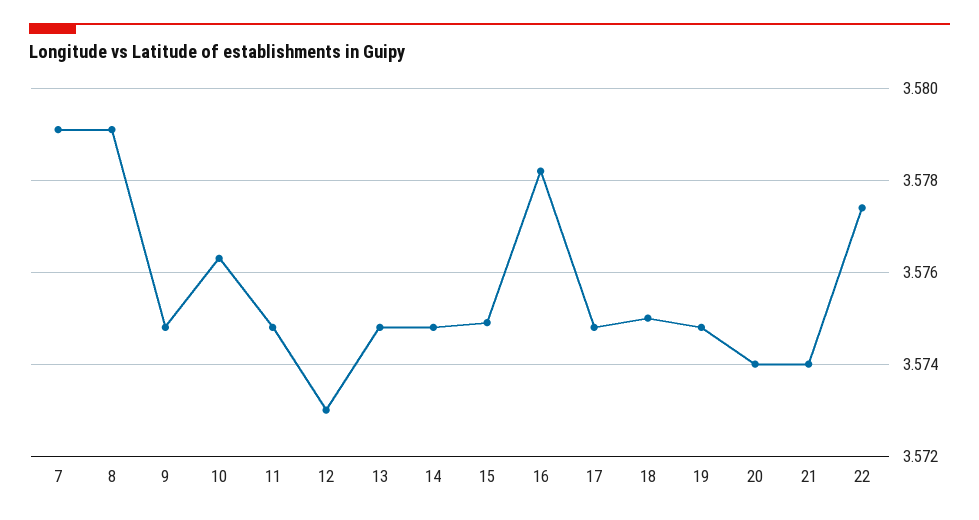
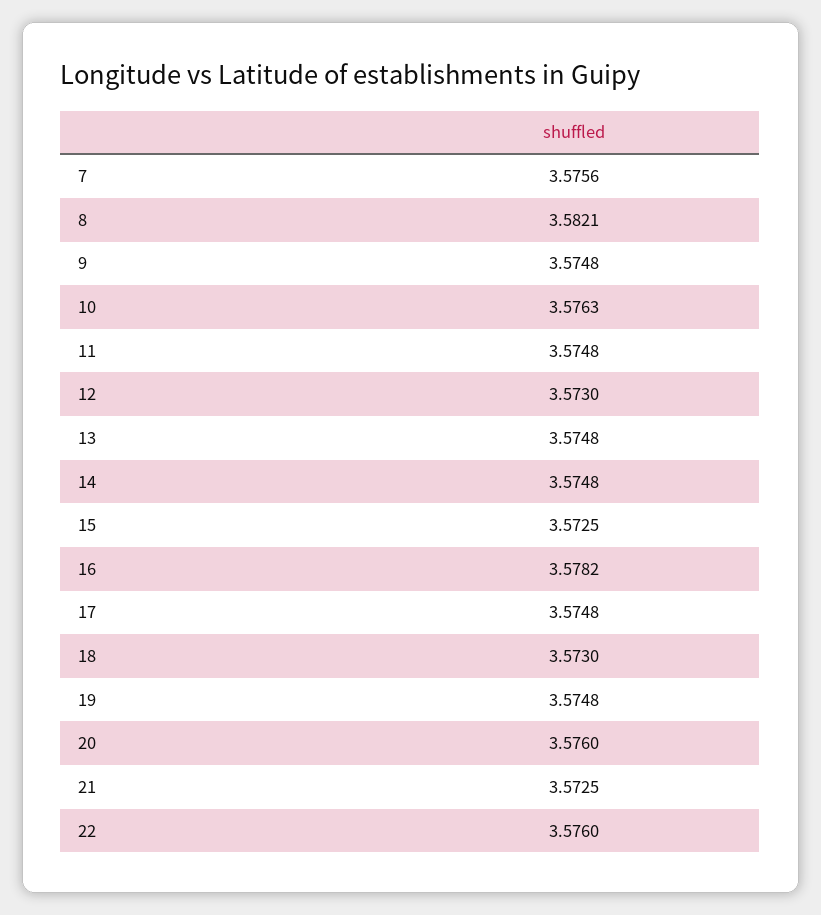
  {
-   "7": 3.579,
+   "7": 3.5756,
-   "8": 3.579,
+   "8": 3.5821,
    "9": 3.5748,
    "10": 3.5763,
    "11": 3.5748,
    "12": 3.573,
    "13": 3.5748,
    "14": 3.5748,
-   "15": 3.575,
+   "15": 3.5725,
    "16": 3.5782,
    "17": 3.5748,
-   "18": 3.575,
+   "18": 3.573,
    "19": 3.5748,
-   "20": 3.574,
+   "20": 3.576,
-   "21": 3.574,
+   "21": 3.5725,
-   "22": 3.5775
+   "22": 3.576
  }

